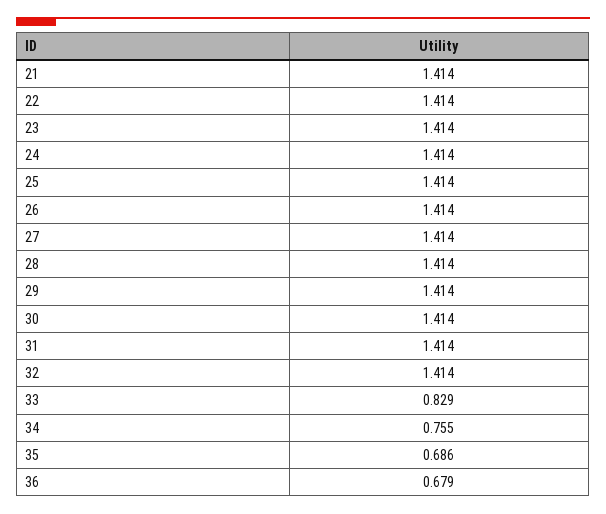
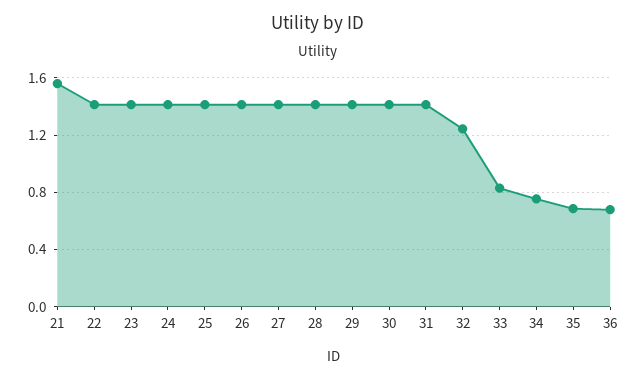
  {
-   "21": 1.414,
+   "21": 1.55,
    "22": 1.414,
    "23": 1.414,
    "24": 1.414,
    "25": 1.414,
    "26": 1.414,
    "27": 1.414,
    "28": 1.414,
    "29": 1.414,
    "30": 1.414,
    "31": 1.414,
-   "32": 1.414,
+   "32": 1.25,
    "33": 0.829,
    "34": 0.755,
    "35": 0.686,
    "36": 0.679
  }

